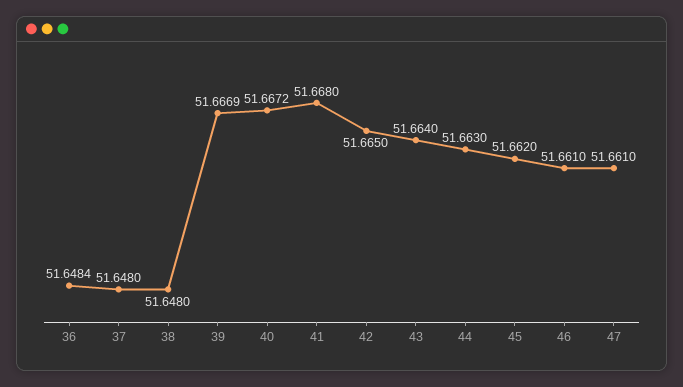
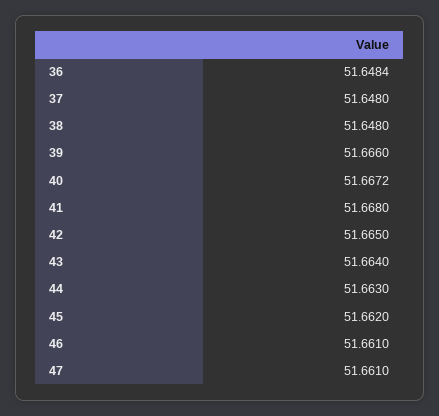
  {
    "36": 51.6484,
    "37": 51.648,
    "38": 51.648,
-   "39": 51.6669,
+   "39": 51.666,
    "40": 51.6672,
    "41": 51.668,
    "42": 51.665,
    "43": 51.664,
    "44": 51.663,
    "45": 51.662,
    "46": 51.661,
    "47": 51.661
  }

